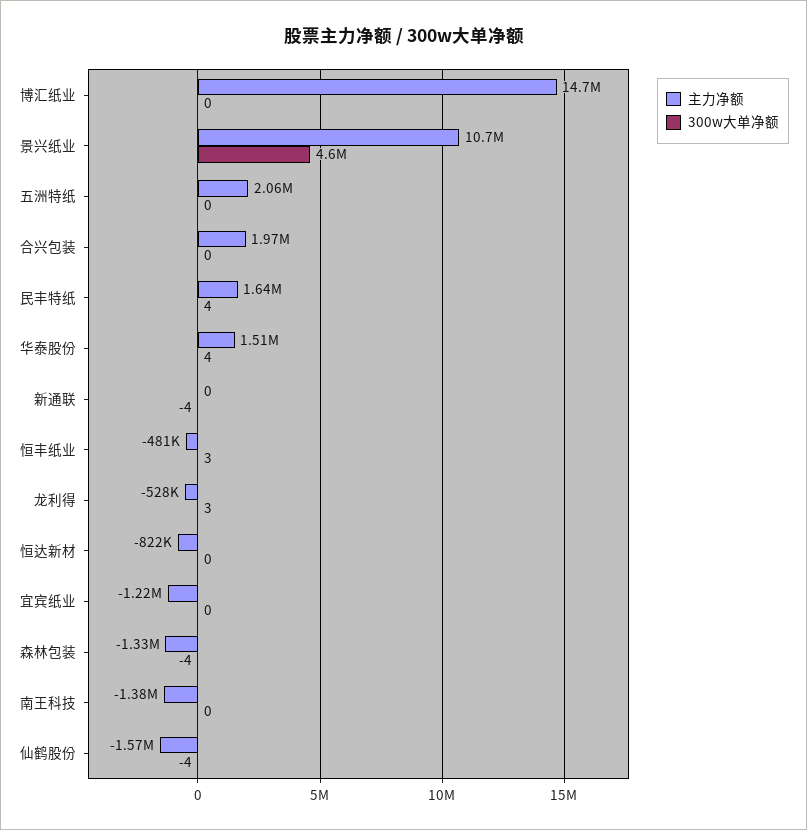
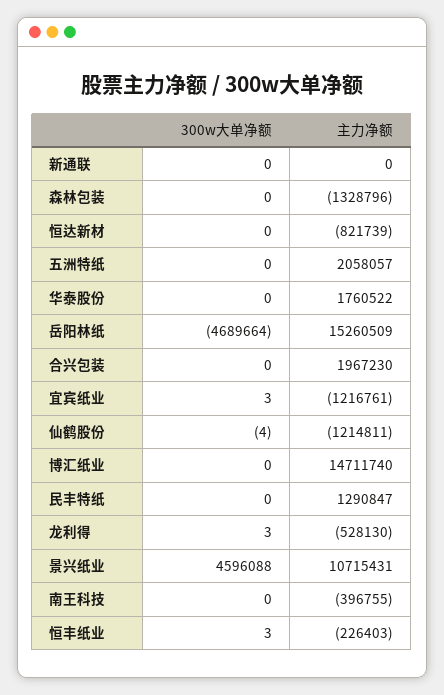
  {
    "主力净额": {
      "博汇纸业": 14711740,
      "景兴纸业": 10715431,
      "五洲特纸": 2058057,
      "合兴包装": 1967230,
-     "民丰特纸": 1640000,
+     "民丰特纸": 1290847,
-     "华泰股份": 1510000,
+     "华泰股份": 1760522,
      "新通联": 0,
-     "恒丰纸业": -481000,
+     "恒丰纸业": -226403,
      "龙利得": -528130,
      "恒达新材": -821739,
      "宜宾纸业": -1216761,
      "森林包装": -1328796,
-     "南王科技": -1380000,
+     "南王科技": -396755,
-     "仙鹤股份": -1570000
+     "仙鹤股份": -1214811,
+     "岳阳林纸": 15260509
    },
    "300w大单净额": {
      "博汇纸业": 0,
      "景兴纸业": 4596088,
      "五洲特纸": 0,
      "合兴包装": 0,
-     "民丰特纸": 4,
+     "民丰特纸": 0,
-     "华泰股份": 4,
+     "华泰股份": 0,
-     "新通联": -4,
+     "新通联": 0,
      "恒丰纸业": 3,
      "龙利得": 3,
      "恒达新材": 0,
-     "宜宾纸业": 0,
+     "宜宾纸业": 3,
-     "森林包装": -4,
+     "森林包装": 0,
      "南王科技": 0,
-     "仙鹤股份": -4
+     "仙鹤股份": -4,
+     "岳阳林纸": -4689664
    }
  }

